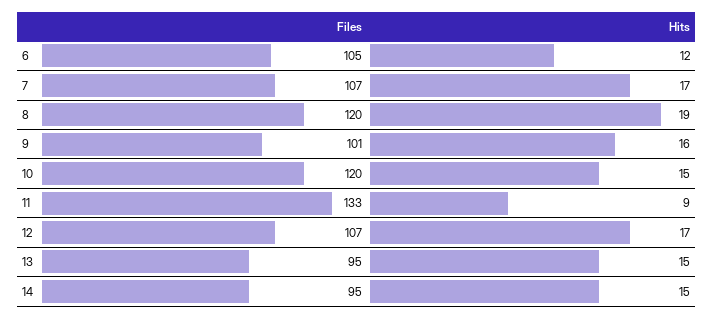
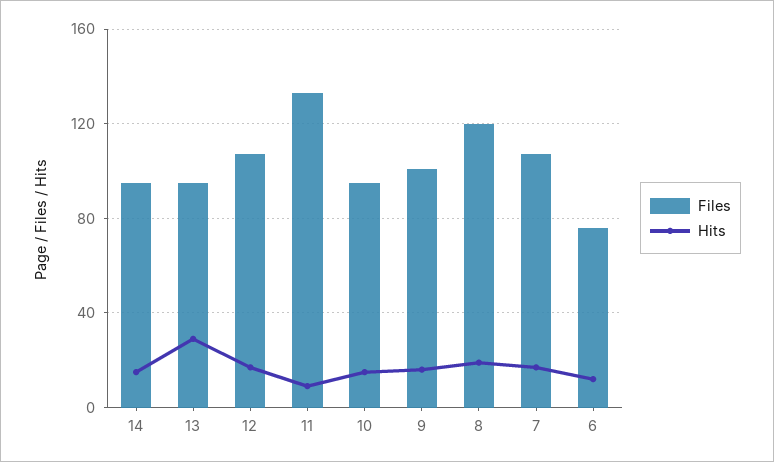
  {
    "Files": {
-     "6": 105,
+     "6": 75,
      "7": 107,
      "8": 120,
      "9": 101,
-     "10": 120,
+     "10": 95,
      "11": 133,
      "12": 107,
      "13": 95,
      "14": 95
    },
    "Hits": {
      "6": 12,
      "7": 17,
      "8": 19,
      "9": 16,
      "10": 15,
      "11": 9,
      "12": 17,
-     "13": 15,
+     "13": 30,
      "14": 15
    }
  }

